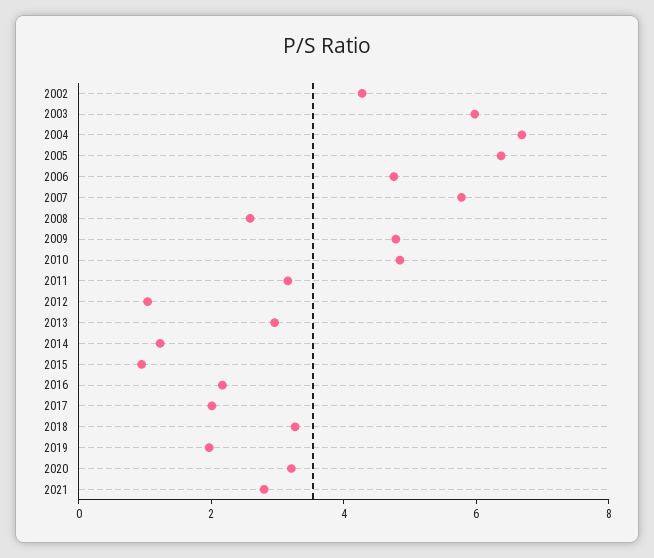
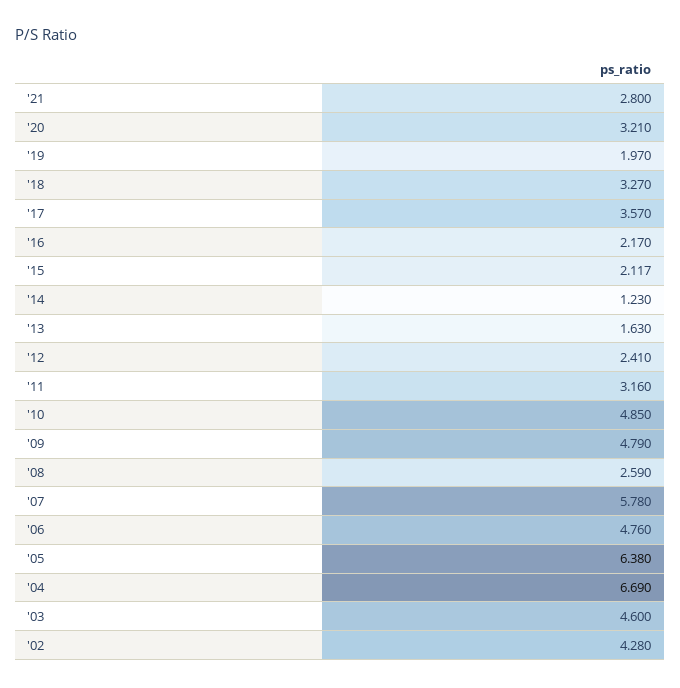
  {
    "2002": 4.28,
-   "2003": 6,
+   "2003": 4.6,
    "2004": 6.69,
    "2005": 6.38,
    "2006": 4.76,
    "2007": 5.78,
    "2008": 2.59,
    "2009": 4.79,
    "2010": 4.85,
    "2011": 3.16,
-   "2012": 1,
+   "2012": 2.41,
-   "2013": 3,
+   "2013": 1.63,
    "2014": 1.23,
-   "2015": 1,
+   "2015": 2.117,
    "2016": 2.17,
-   "2017": 2,
+   "2017": 3.57,
    "2018": 3.27,
    "2019": 1.97,
    "2020": 3.21,
    "2021": 2.8
  }

